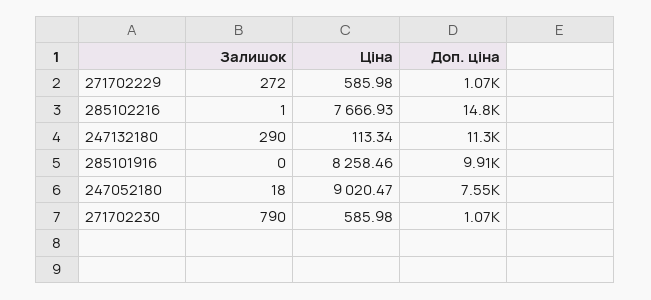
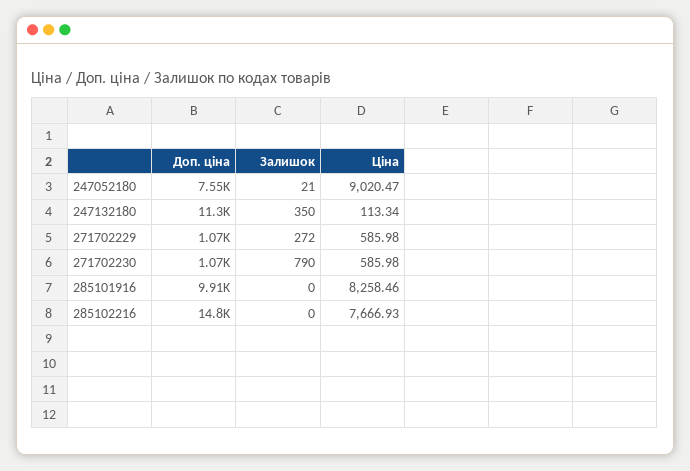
  {
    "Залишок": {
      "271702229": 272,
-     "285102216": 1,
+     "285102216": 0,
-     "247132180": 290,
+     "247132180": 350,
      "285101916": 0,
-     "247052180": 18,
+     "247052180": 21,
      "271702230": 790
    },
    "Ціна": {
      "271702229": 585.98,
      "285102216": 7666.93,
      "247132180": 113.34,
      "285101916": 8258.46,
      "247052180": 9020.47,
      "271702230": 585.98
    },
    "Доп. ціна": {
      "271702229": 1070,
      "285102216": 14800,
      "247132180": 11300,
      "285101916": 9910,
      "247052180": 7550,
      "271702230": 1070
    }
  }

